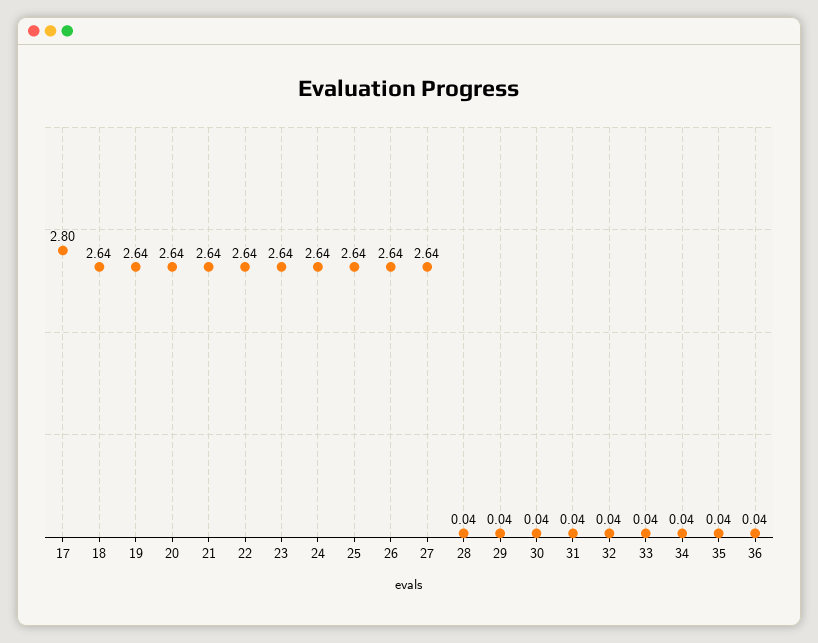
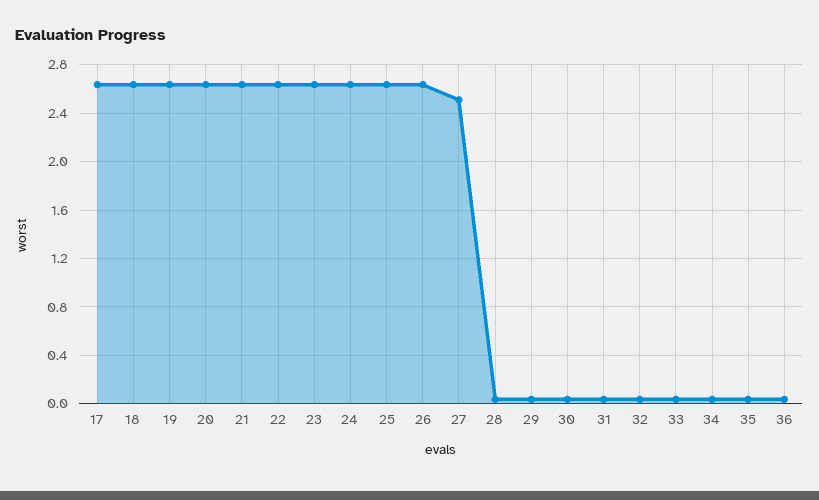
  {
-   "17": 2.8,
+   "17": 2.65,
    "18": 2.64,
    "19": 2.64,
    "20": 2.64,
    "21": 2.64,
    "22": 2.64,
    "23": 2.64,
    "24": 2.64,
    "25": 2.64,
    "26": 2.64,
-   "27": 2.64,
+   "27": 2.5,
    "28": 0.04,
    "29": 0.04,
    "30": 0.04,
    "31": 0.04,
    "32": 0.04,
    "33": 0.04,
    "34": 0.04,
    "35": 0.04,
    "36": 0.04
  }

